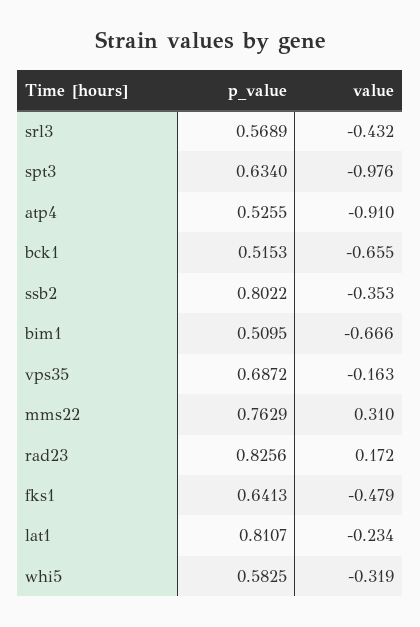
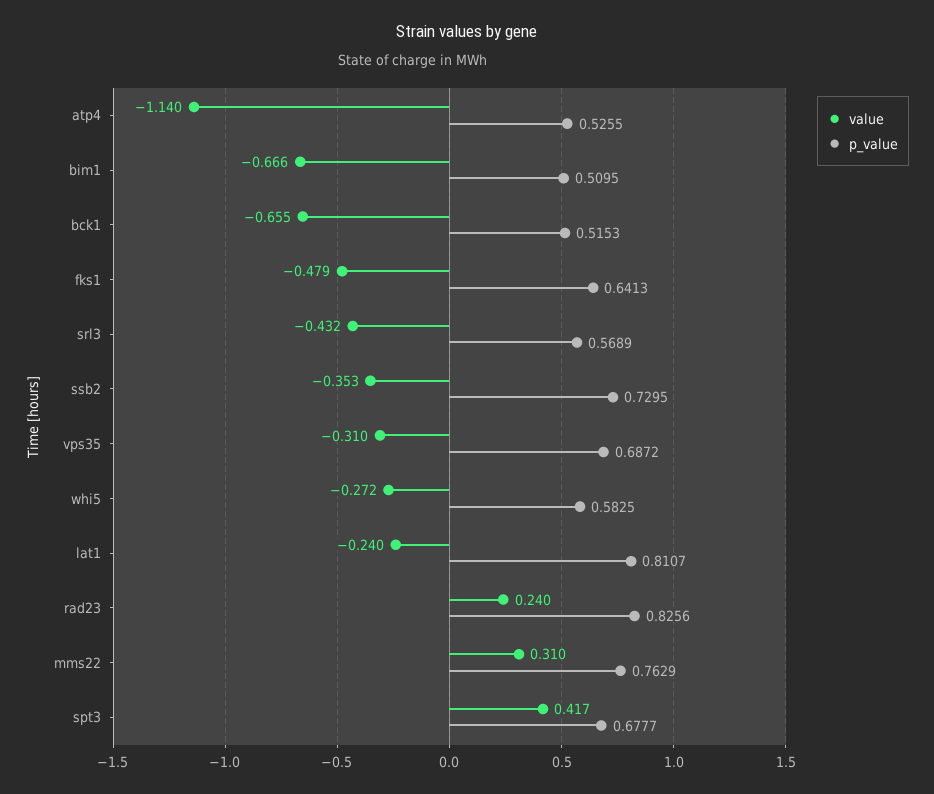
  {
    "p_value": {
      "srl3": 0.5689,
-     "spt3": 0.634,
+     "spt3": 0.6777,
      "atp4": 0.5255,
      "bck1": 0.5153,
-     "ssb2": 0.8022,
+     "ssb2": 0.7295,
      "bim1": 0.5095,
      "vps35": 0.6872,
      "mms22": 0.7629,
      "rad23": 0.8256,
      "fks1": 0.6413,
      "lat1": 0.8107,
      "whi5": 0.5825
    },
    "value": {
      "srl3": -0.432,
-     "spt3": -0.976,
+     "spt3": 0.417,
-     "atp4": -0.91,
+     "atp4": -1.14,
      "bck1": -0.655,
      "ssb2": -0.353,
      "bim1": -0.666,
-     "vps35": -0.163,
+     "vps35": -0.31,
      "mms22": 0.31,
-     "rad23": 0.172,
+     "rad23": 0.24,
      "fks1": -0.479,
-     "lat1": -0.234,
+     "lat1": -0.24,
-     "whi5": -0.319
+     "whi5": -0.272
    }
  }

